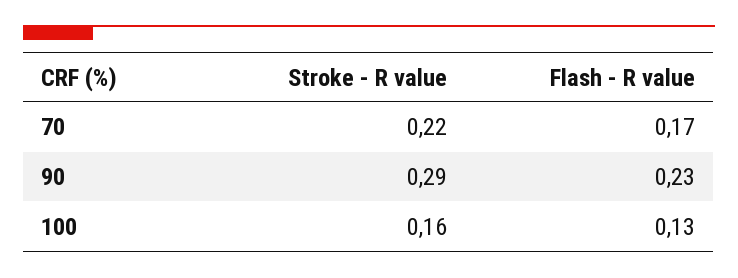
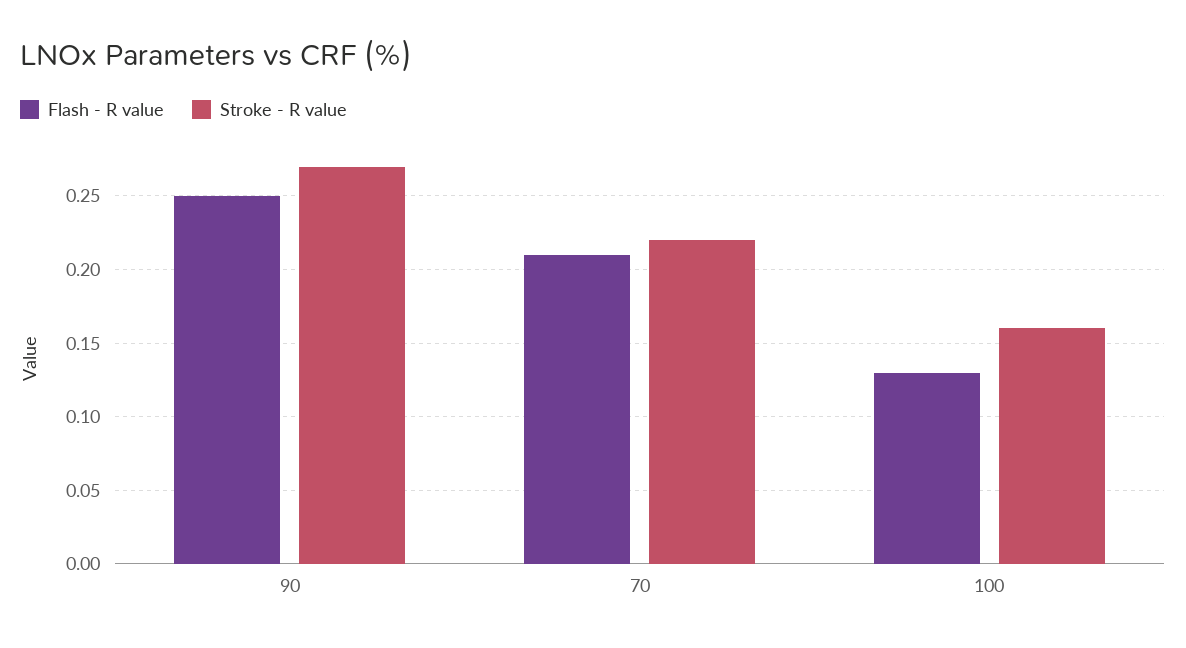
  {
    "Stroke - R value": {
      "70": 0.22,
-     "90": 0.29,
+     "90": 0.27,
      "100": 0.16
    },
    "Flash - R value": {
-     "70": 0.17,
+     "70": 0.21,
-     "90": 0.23,
+     "90": 0.25,
      "100": 0.13
    }
  }

